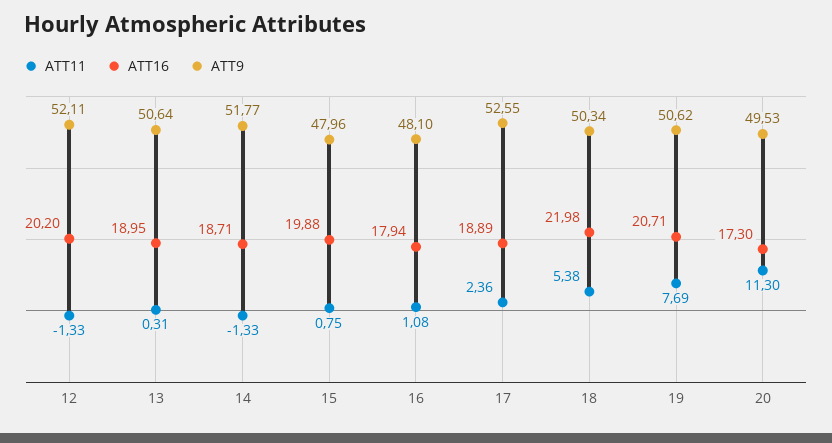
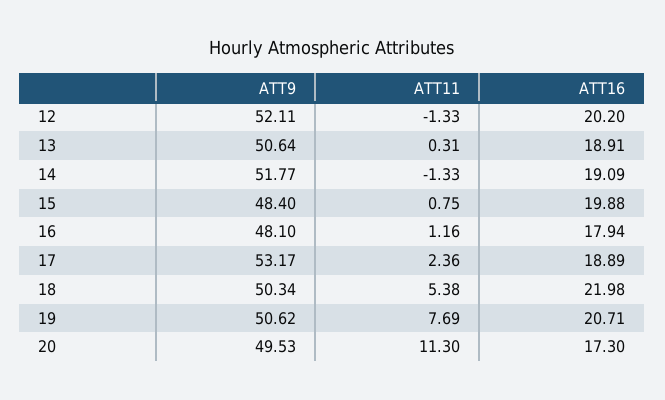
  {
    "ATT11": {
      "12": -1.33,
      "13": 0.31,
      "14": -1.33,
      "15": 0.75,
-     "16": 1.08,
+     "16": 1.16,
      "17": 2.36,
      "18": 5.38,
      "19": 7.69,
      "20": 11.3
    },
    "ATT16": {
      "12": 20.2,
-     "13": 18.95,
+     "13": 18.91,
-     "14": 18.71,
+     "14": 19.09,
      "15": 19.88,
      "16": 17.94,
      "17": 18.89,
      "18": 21.98,
      "19": 20.71,
      "20": 17.3
    },
    "ATT9": {
      "12": 52.11,
      "13": 50.64,
      "14": 51.77,
-     "15": 47.96,
+     "15": 48.4,
      "16": 48.1,
-     "17": 52.55,
+     "17": 53.17,
      "18": 50.34,
      "19": 50.62,
      "20": 49.53
    }
  }

